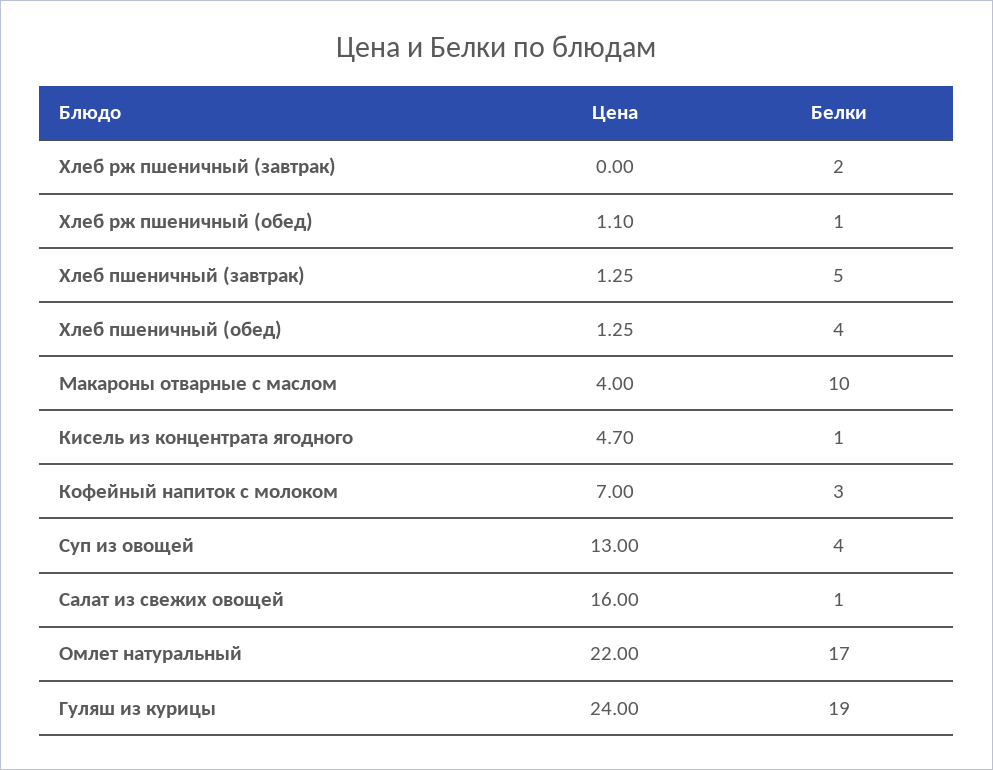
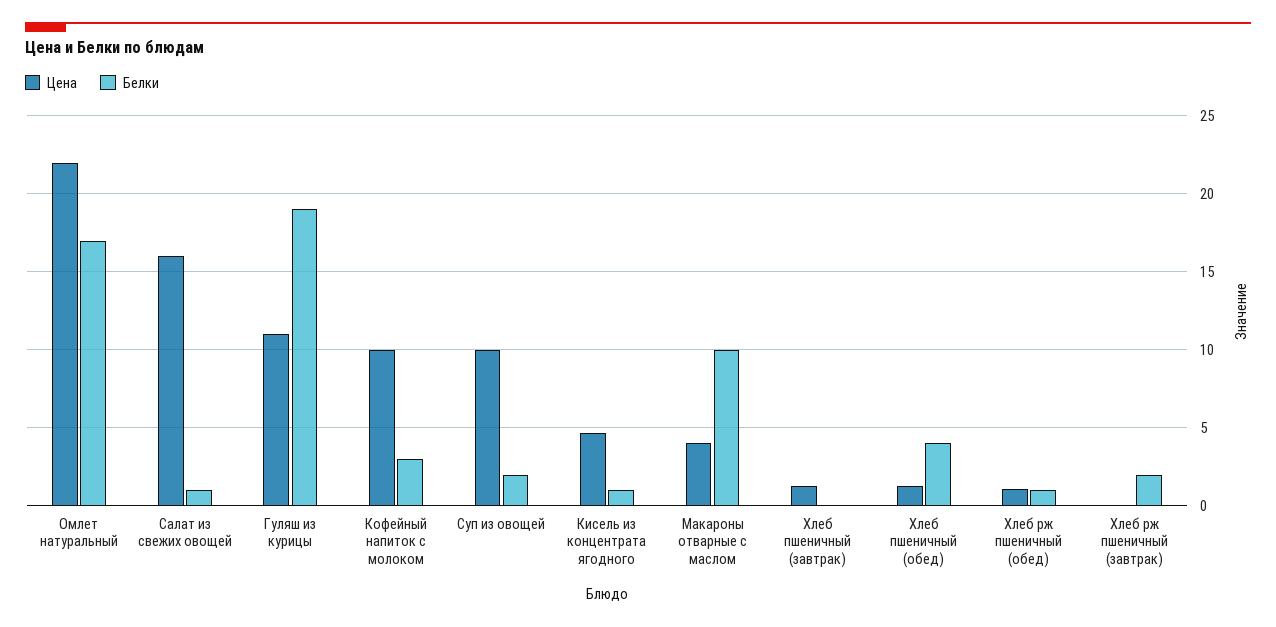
  {
    "Цена": {
      "Хлеб рж пшеничный (завтрак)": 0,
      "Хлеб рж пшеничный (обед)": 1.1,
      "Хлеб пшеничный (завтрак)": 1.25,
      "Хлеб пшеничный (обед)": 1.25,
      "Макароны отварные с маслом": 4,
      "Кисель из концентрата ягодного": 4.7,
-     "Кофейный напиток с молоком": 7,
+     "Кофейный напиток с молоком": 10,
-     "Суп из овощей": 13,
+     "Суп из овощей": 10,
      "Салат из свежих овощей": 16,
      "Омлет натуральный": 22,
-     "Гуляш из курицы": 24
+     "Гуляш из курицы": 11
    },
    "Белки": {
      "Хлеб рж пшеничный (завтрак)": 2,
      "Хлеб рж пшеничный (обед)": 1,
-     "Хлеб пшеничный (завтрак)": 5,
+     "Хлеб пшеничный (завтрак)": 0,
      "Хлеб пшеничный (обед)": 4,
      "Макароны отварные с маслом": 10,
      "Кисель из концентрата ягодного": 1,
      "Кофейный напиток с молоком": 3,
-     "Суп из овощей": 4,
+     "Суп из овощей": 2,
      "Салат из свежих овощей": 1,
      "Омлет натуральный": 17,
      "Гуляш из курицы": 19
    }
  }

